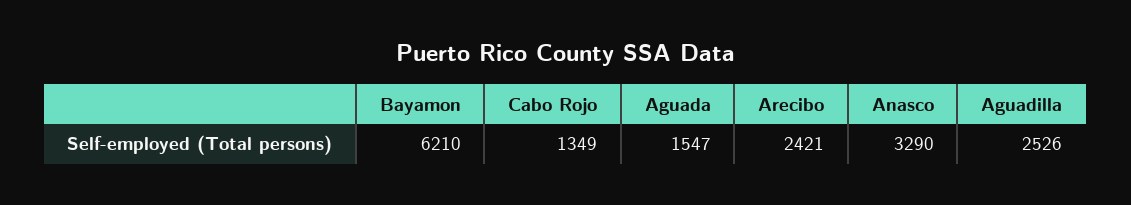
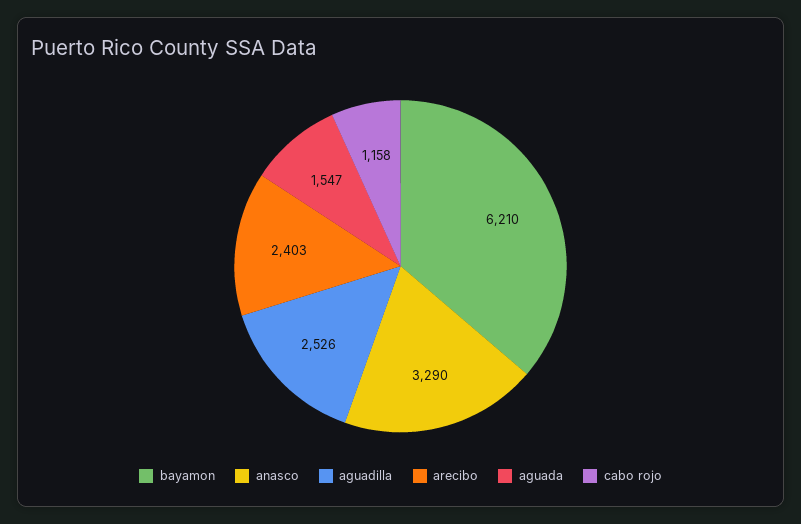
  {
    "Bayamon": 6210,
-   "Cabo Rojo": 1349,
+   "Cabo Rojo": 1158,
    "Aguada": 1547,
-   "Arecibo": 2421,
+   "Arecibo": 2403,
    "Anasco": 3290,
    "Aguadilla": 2526
  }

